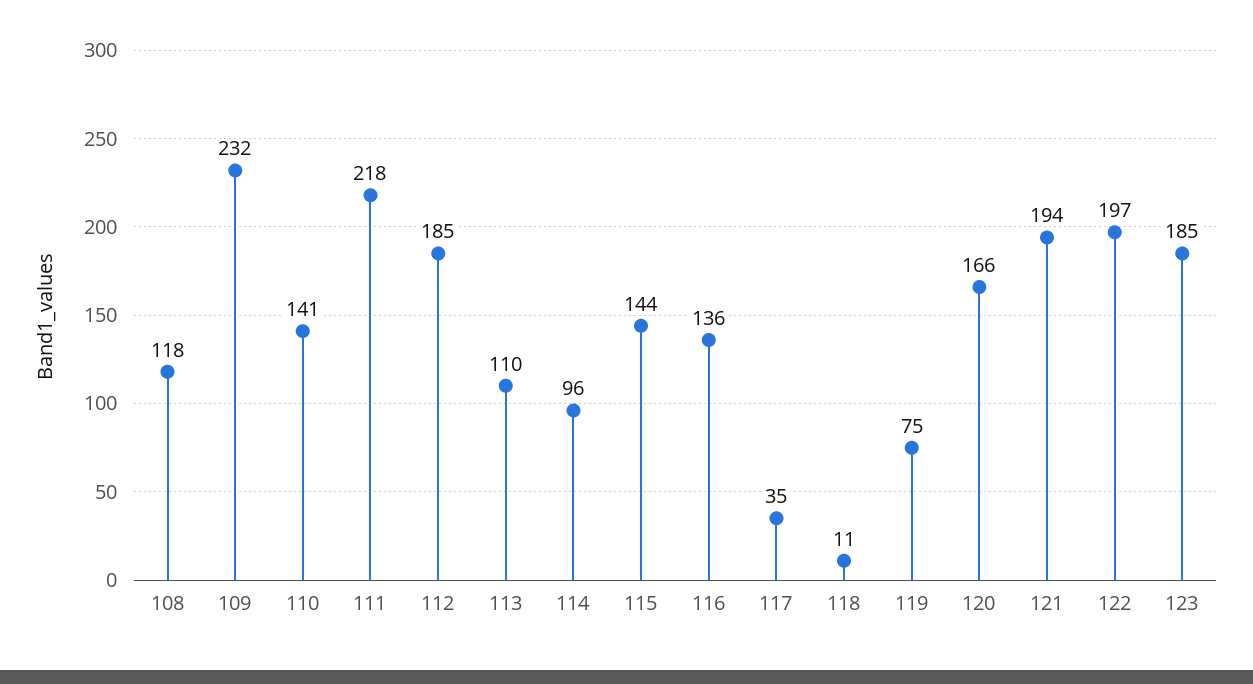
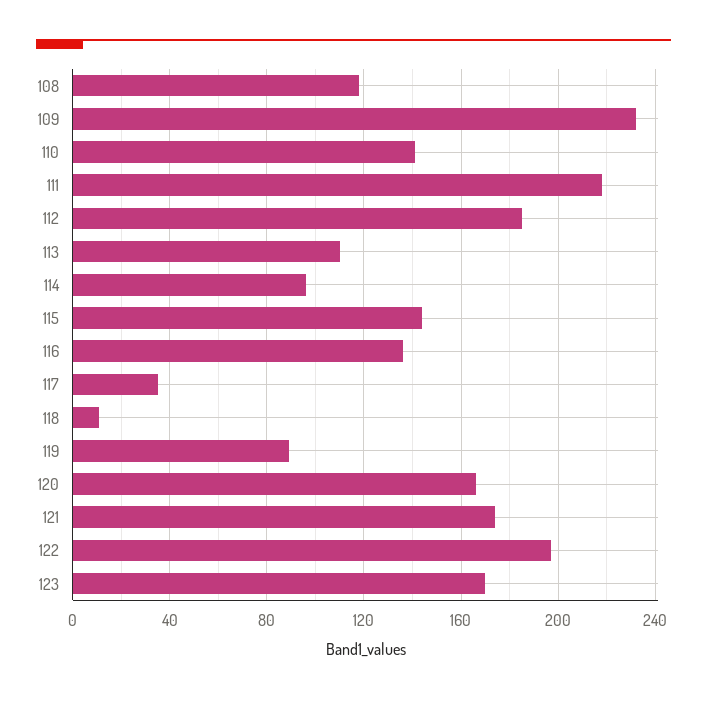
  {
    "108": 118,
    "109": 232,
    "110": 141,
    "111": 218,
    "112": 185,
    "113": 110,
    "114": 96,
    "115": 144,
    "116": 136,
    "117": 35,
    "118": 11,
-   "119": 75,
+   "119": 90,
    "120": 166,
-   "121": 194,
+   "121": 175,
    "122": 197,
-   "123": 185
+   "123": 170
  }

